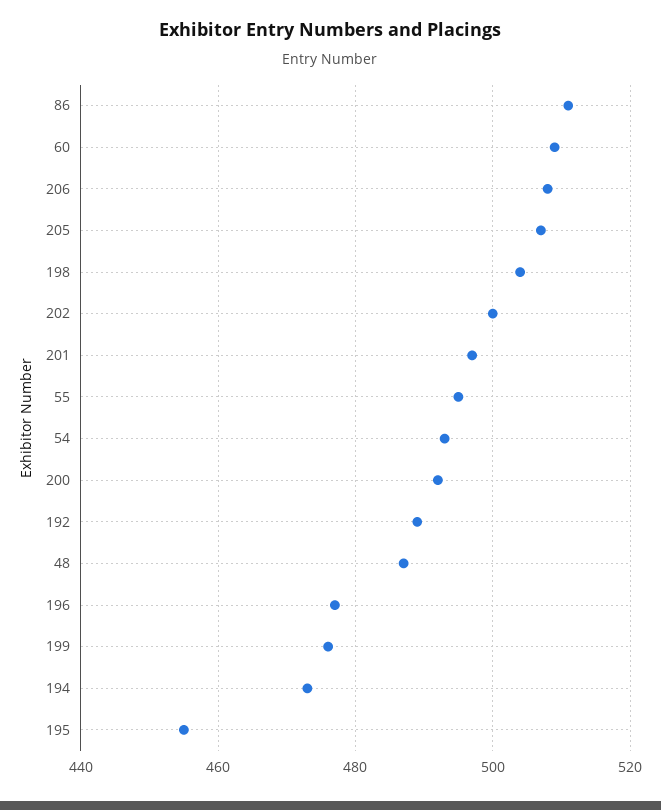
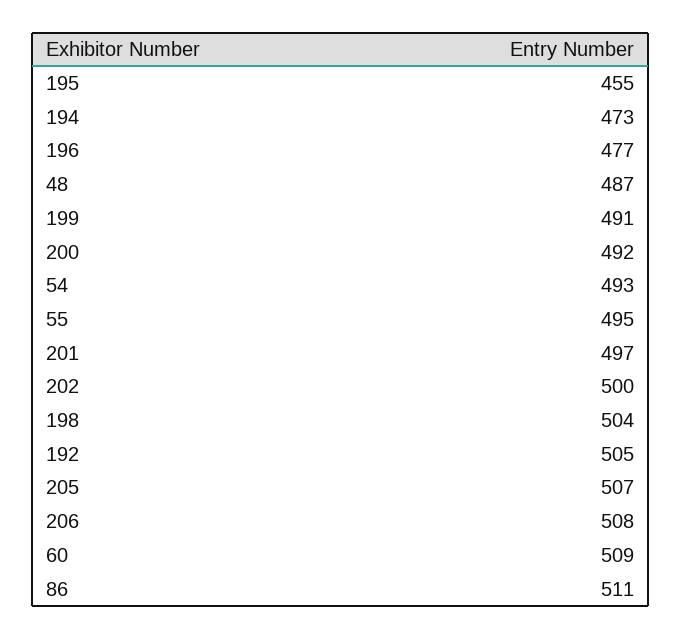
  {
    "86": 511,
    "60": 509,
    "206": 508,
    "205": 507,
    "198": 504,
    "202": 500,
    "201": 497,
    "55": 495,
    "54": 493,
    "200": 492,
-   "192": 490,
+   "192": 505,
    "48": 487,
    "196": 477,
-   "199": 475,
+   "199": 491,
    "194": 473,
    "195": 455
  }

